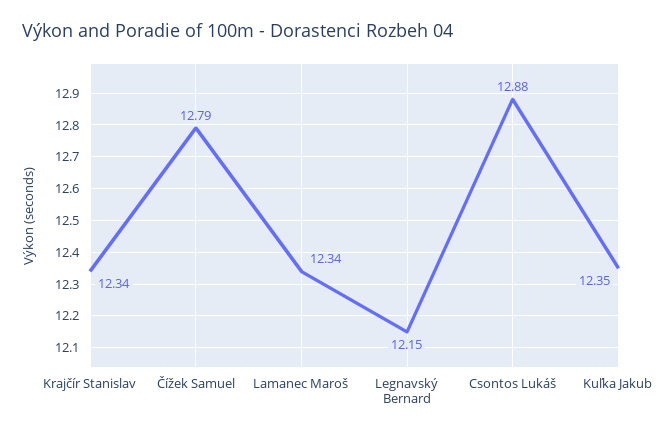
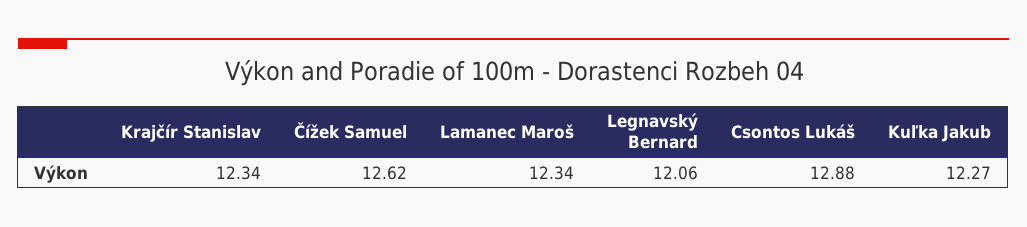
  {
    "Krajčír Stanislav": 12.34,
-   "Čížek Samuel": 12.79,
+   "Čížek Samuel": 12.62,
    "Lamanec Maroš": 12.34,
-   "Legnavský Bernard": 12.15,
+   "Legnavský Bernard": 12.06,
    "Csontos Lukáš": 12.88,
-   "Kuľka Jakub": 12.35
+   "Kuľka Jakub": 12.27
  }

